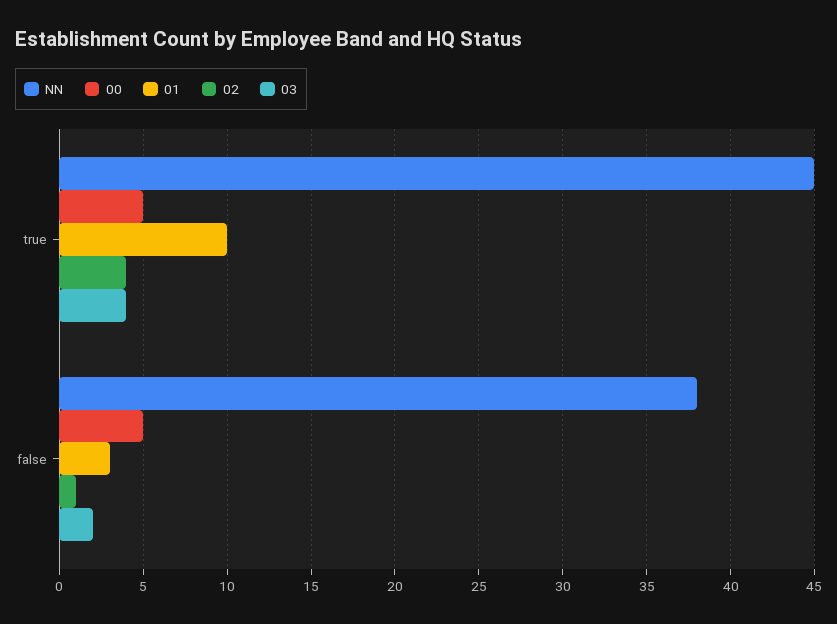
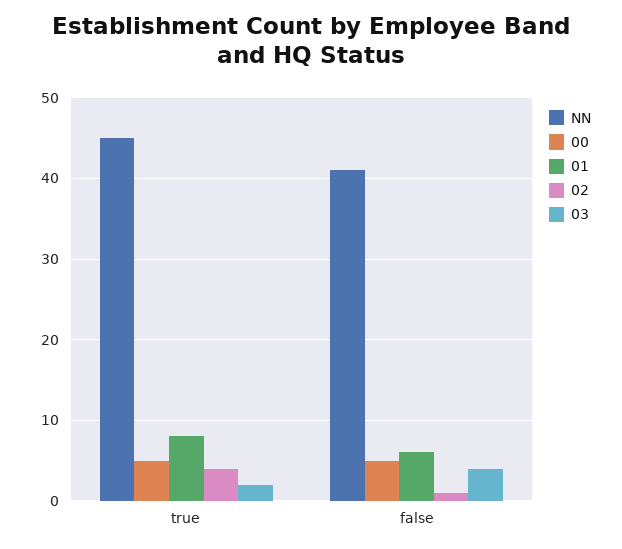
  {
    "NN": {
      "true": 45,
-     "false": 38
+     "false": 41
    },
    "00": {
      "true": 5,
      "false": 5
    },
    "01": {
-     "true": 10,
+     "true": 8,
-     "false": 3
+     "false": 6
    },
    "02": {
      "true": 4,
      "false": 1
    },
    "03": {
-     "true": 4,
+     "true": 2,
-     "false": 2
+     "false": 4
    }
  }

